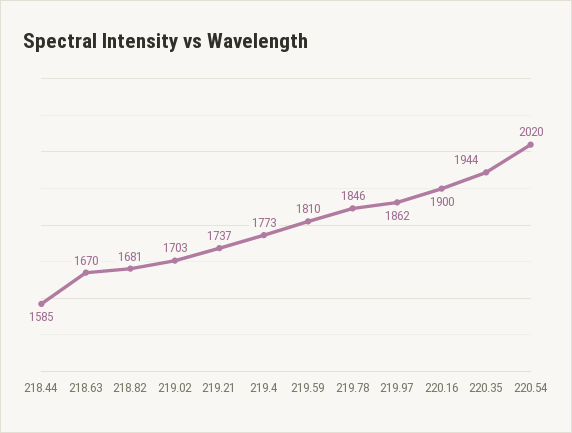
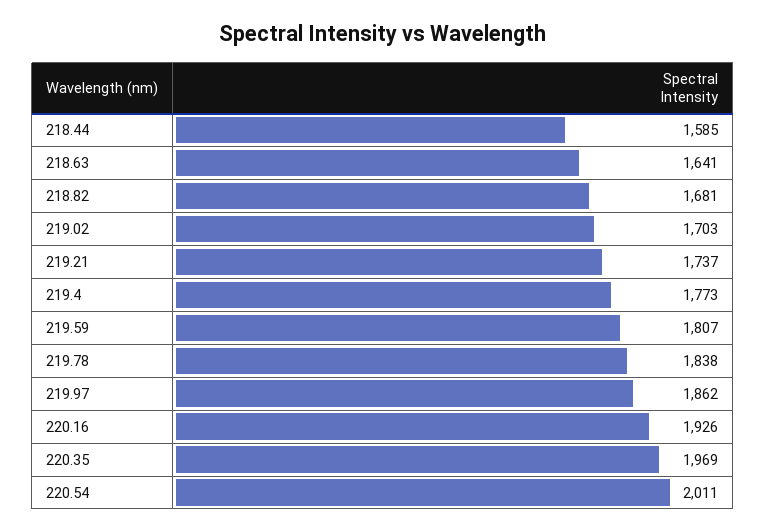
  {
    "218.44": 1585,
-   "218.63": 1670,
+   "218.63": 1641,
    "218.82": 1681,
    "219.02": 1703,
    "219.21": 1737,
    "219.4": 1773,
-   "219.59": 1810,
+   "219.59": 1807,
-   "219.78": 1846,
+   "219.78": 1838,
    "219.97": 1862,
-   "220.16": 1900,
+   "220.16": 1926,
-   "220.35": 1944,
+   "220.35": 1969,
-   "220.54": 2020
+   "220.54": 2011
  }

